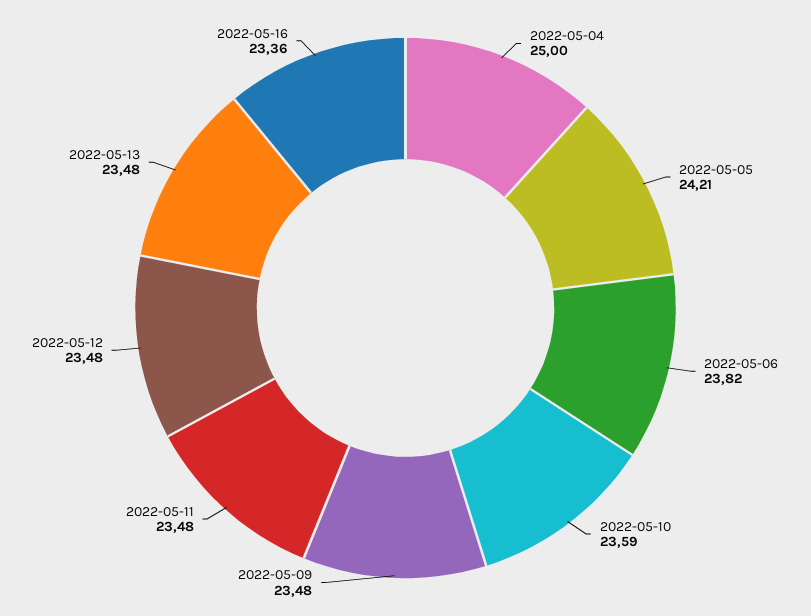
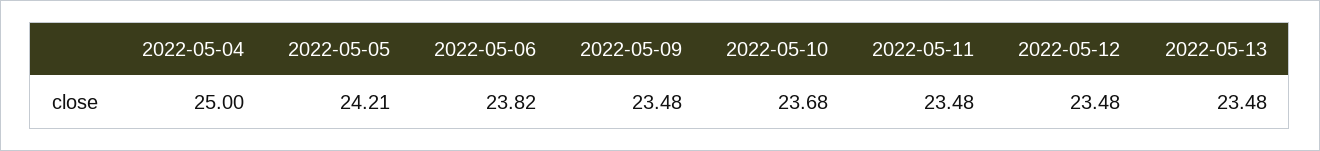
  {
    "2022-05-04": 25,
    "2022-05-05": 24.21,
    "2022-05-06": 23.82,
-   "2022-05-10": 23.59,
+   "2022-05-10": 23.68,
    "2022-05-09": 23.48,
    "2022-05-11": 23.48,
    "2022-05-12": 23.48,
-   "2022-05-13": 23.48,
+   "2022-05-13": 23.48
-   "2022-05-16": 23.36
  }

